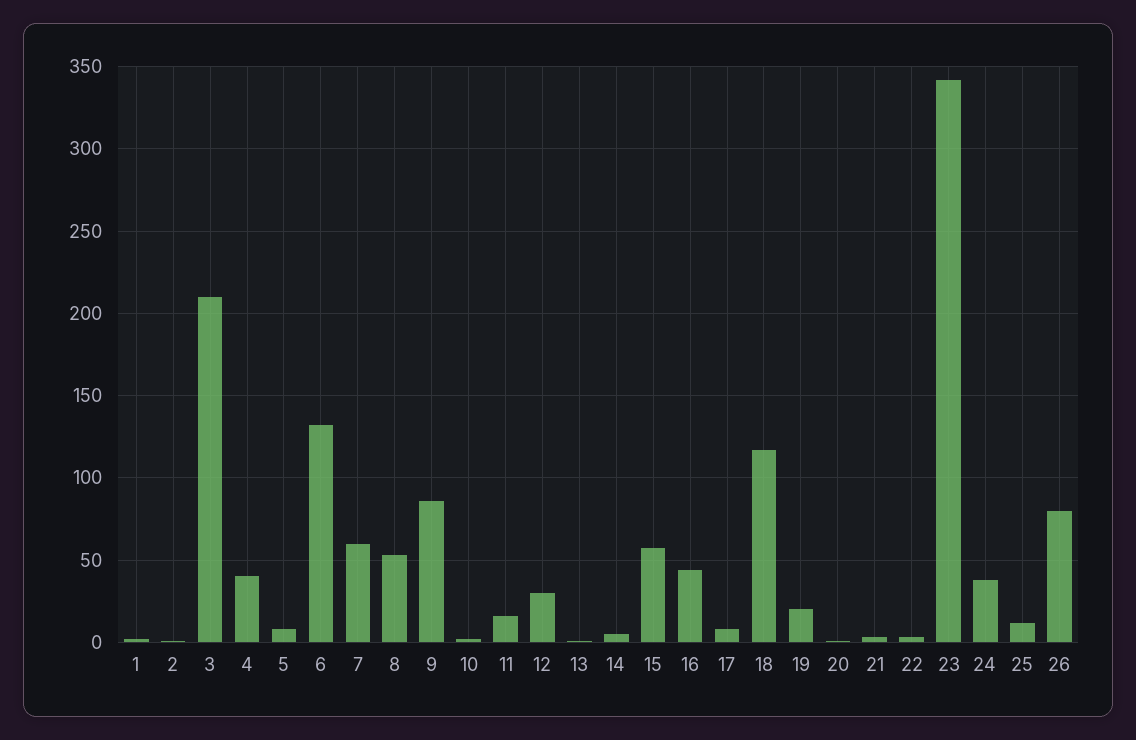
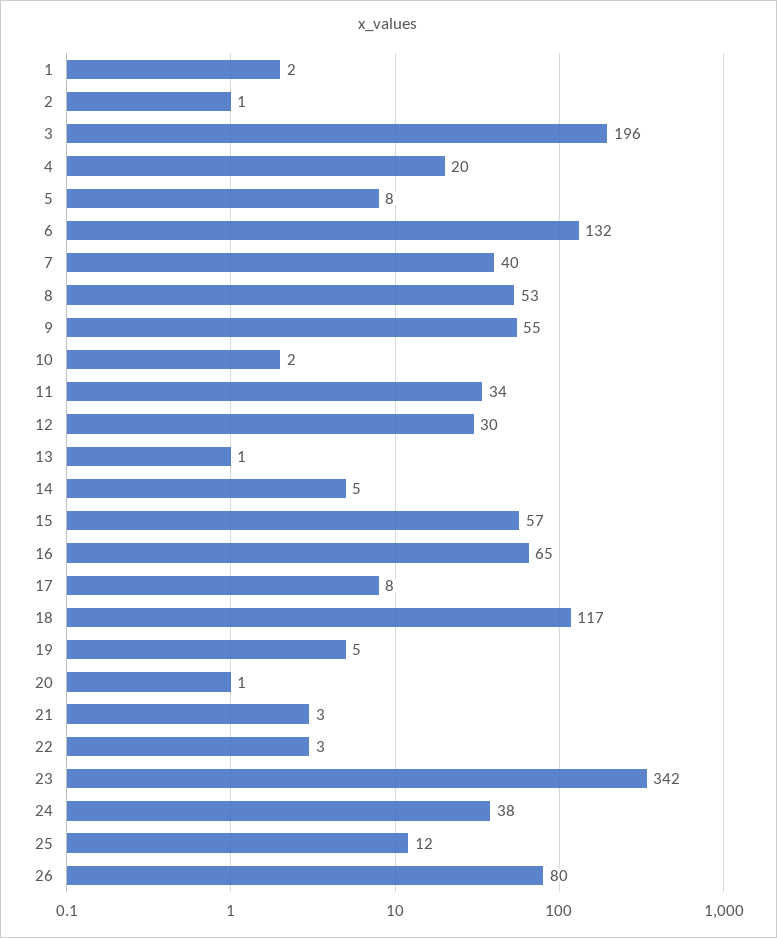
  {
    "1": 2,
    "2": 1,
-   "3": 210,
+   "3": 196,
-   "4": 40,
+   "4": 20,
    "5": 8,
    "6": 132,
-   "7": 60,
+   "7": 40,
    "8": 53,
-   "9": 85,
+   "9": 55,
    "10": 2,
-   "11": 15,
+   "11": 34,
    "12": 30,
    "13": 1,
    "14": 5,
    "15": 57,
-   "16": 45,
+   "16": 65,
    "17": 8,
    "18": 117,
-   "19": 20,
+   "19": 5,
    "20": 1,
    "21": 3,
    "22": 3,
    "23": 342,
    "24": 38,
    "25": 12,
    "26": 80
  }

